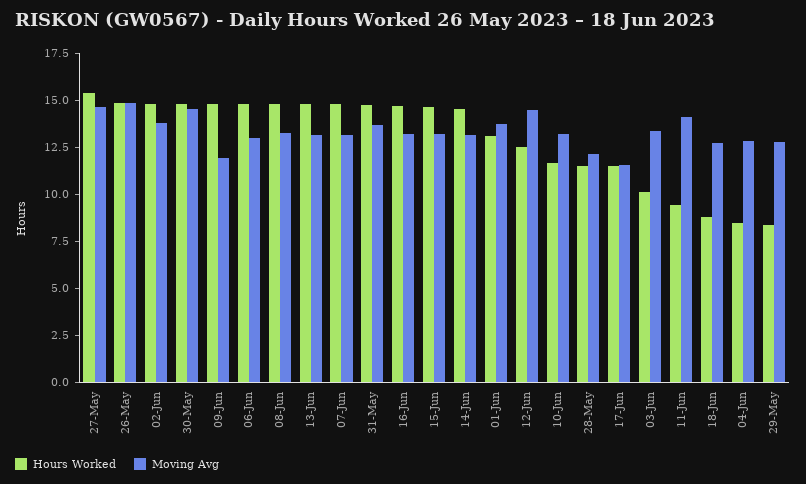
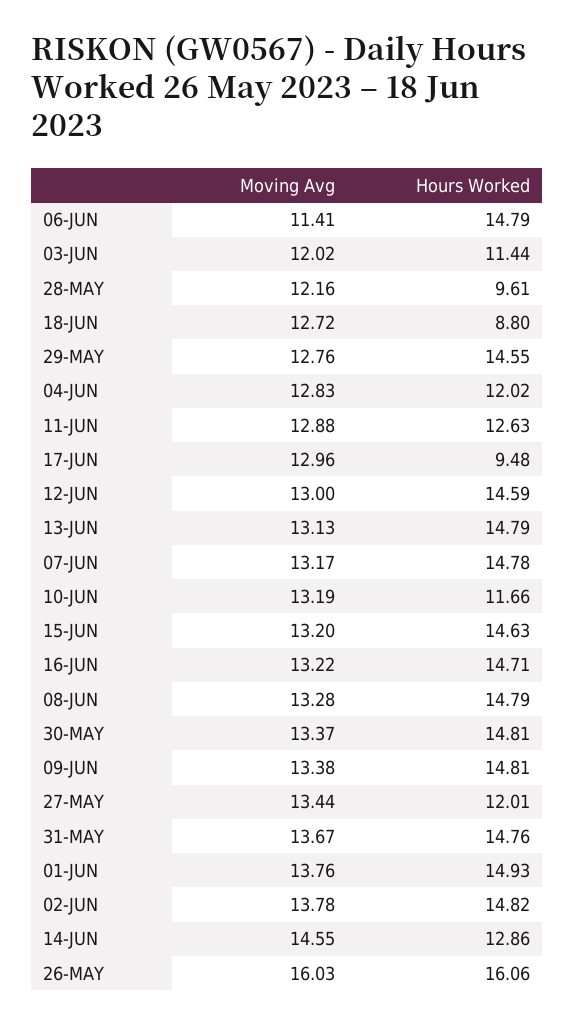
  {
    "Hours Worked": {
-     "27-May": 15.5,
+     "27-May": 12.01,
-     "26-May": 15,
+     "26-May": 16.06,
      "02-Jun": 14.82,
      "30-May": 14.81,
      "09-Jun": 14.81,
      "06-Jun": 14.79,
      "08-Jun": 14.79,
      "13-Jun": 14.79,
      "07-Jun": 14.78,
      "31-May": 14.76,
      "16-Jun": 14.71,
      "15-Jun": 14.63,
-     "14-Jun": 14.5,
+     "14-Jun": 12.86,
-     "01-Jun": 13,
+     "01-Jun": 14.93,
-     "12-Jun": 12.5,
+     "12-Jun": 14.59,
      "10-Jun": 11.66,
-     "28-May": 11.5,
+     "28-May": 9.61,
-     "17-Jun": 11.5,
+     "17-Jun": 9.48,
-     "03-Jun": 10,
+     "03-Jun": 11.44,
-     "11-Jun": 9.5,
+     "11-Jun": 12.63,
      "18-Jun": 8.8,
-     "04-Jun": 8.5,
+     "04-Jun": 12.02,
-     "29-May": 8.5
+     "29-May": 14.55
    },
    "Moving Avg": {
-     "27-May": 14.5,
+     "27-May": 13.44,
-     "26-May": 15,
+     "26-May": 16.03,
      "02-Jun": 13.78,
-     "30-May": 14.5,
+     "30-May": 13.37,
-     "09-Jun": 12,
+     "09-Jun": 13.38,
-     "06-Jun": 13,
+     "06-Jun": 11.41,
      "08-Jun": 13.28,
      "13-Jun": 13.13,
      "07-Jun": 13.17,
      "31-May": 13.67,
      "16-Jun": 13.22,
      "15-Jun": 13.2,
-     "14-Jun": 13,
+     "14-Jun": 14.55,
      "01-Jun": 13.76,
-     "12-Jun": 14.5,
+     "12-Jun": 13,
      "10-Jun": 13.19,
      "28-May": 12.16,
-     "17-Jun": 11.5,
+     "17-Jun": 12.96,
-     "03-Jun": 13.5,
+     "03-Jun": 12.02,
-     "11-Jun": 14,
+     "11-Jun": 12.88,
      "18-Jun": 12.72,
      "04-Jun": 12.83,
      "29-May": 12.76
    }
  }

